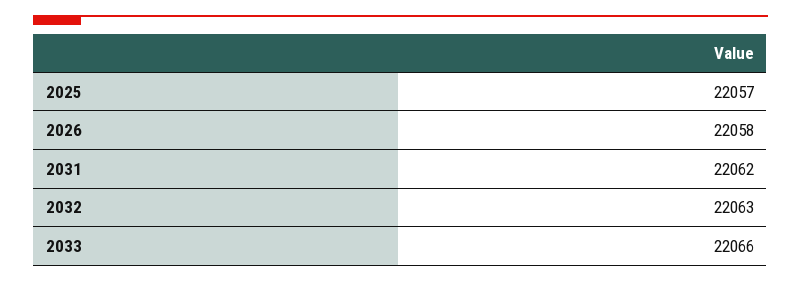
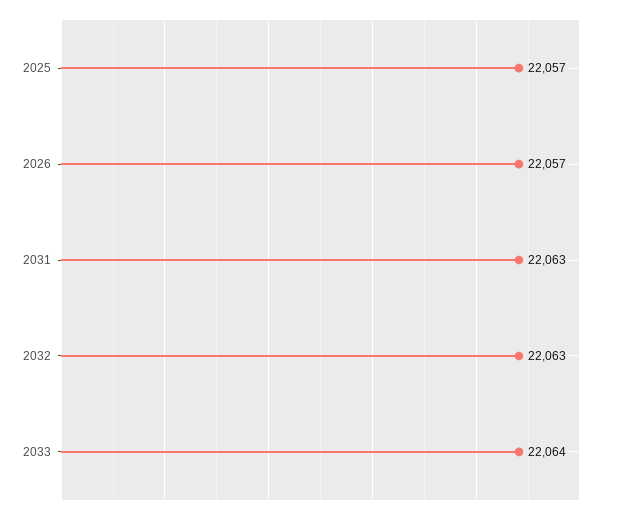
  {
    "2025": 22057,
-   "2026": 22058,
+   "2026": 22057,
-   "2031": 22062,
+   "2031": 22063,
    "2032": 22063,
-   "2033": 22066
+   "2033": 22064
  }

